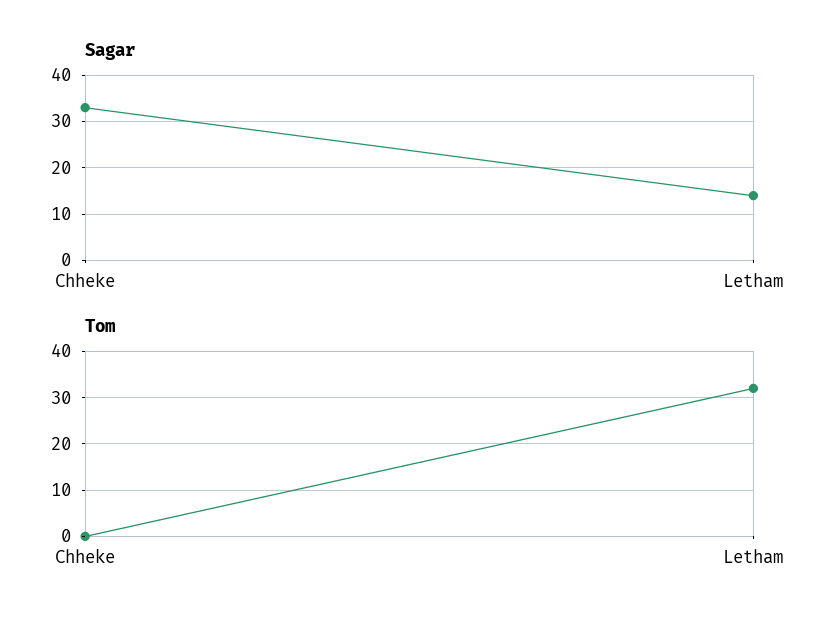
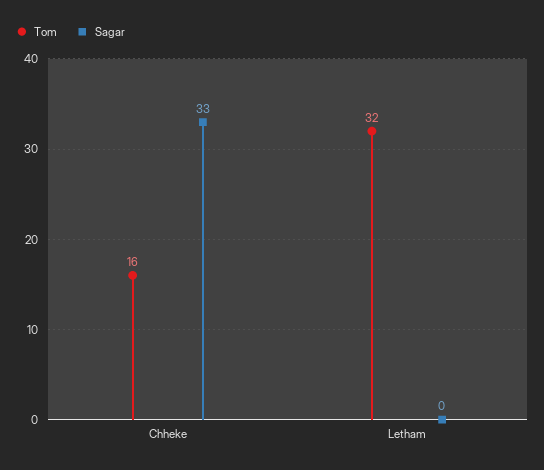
  {
    "Sagar": {
      "Chheke": 33,
-     "Letham": 15
+     "Letham": 0
    },
    "Tom": {
-     "Chheke": 0,
+     "Chheke": 16,
      "Letham": 32
    }
  }

